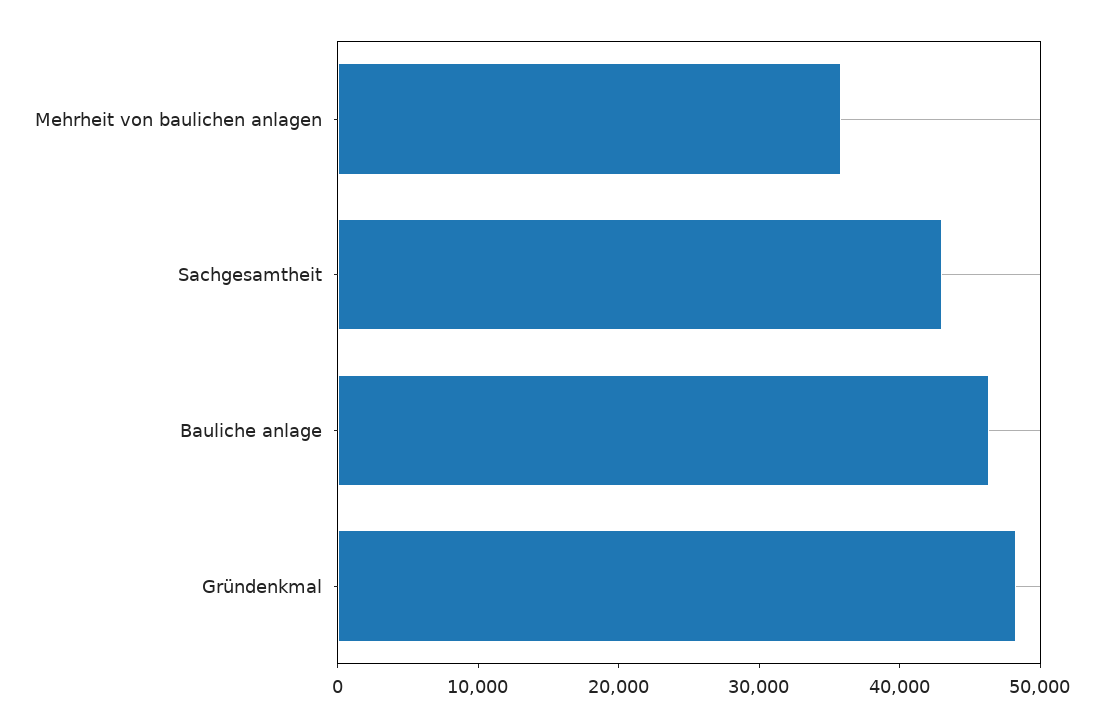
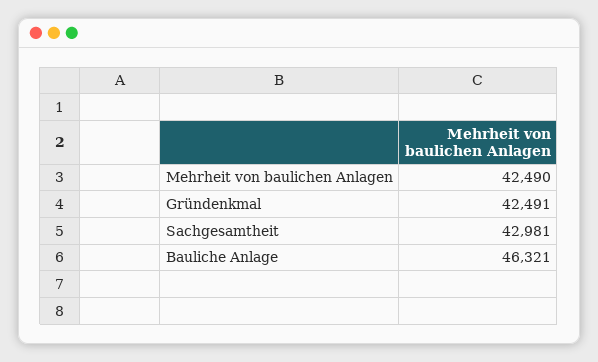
  {
-   "Mehrheit von baulichen anlagen": 36000,
+   "Mehrheit von baulichen anlagen": 42490,
    "Sachgesamtheit": 42981,
    "Bauliche anlage": 46321,
-   "Gründenkmal": 48000
+   "Gründenkmal": 42491
  }

